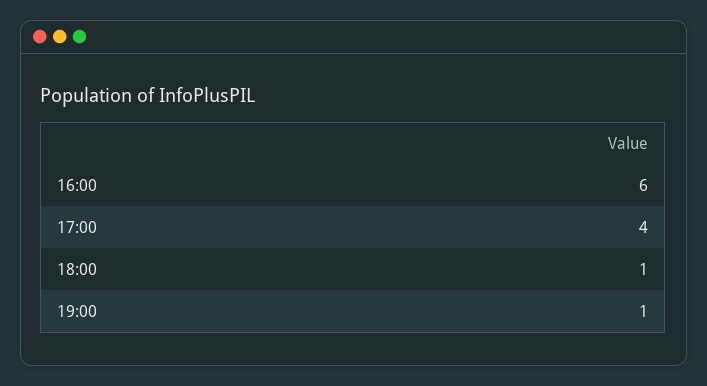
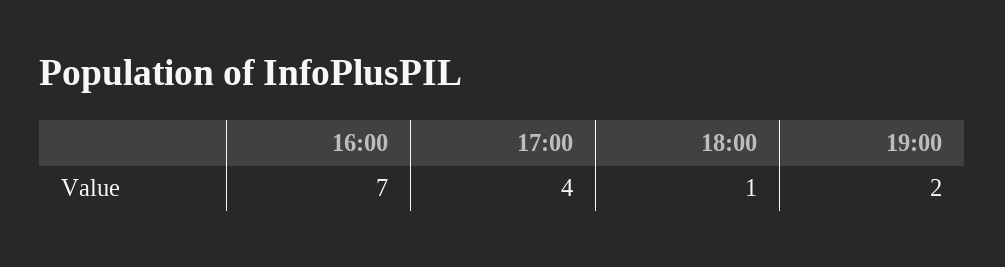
  {
-   "16:00": 6,
+   "16:00": 7,
    "17:00": 4,
    "18:00": 1,
-   "19:00": 1
+   "19:00": 2
  }

